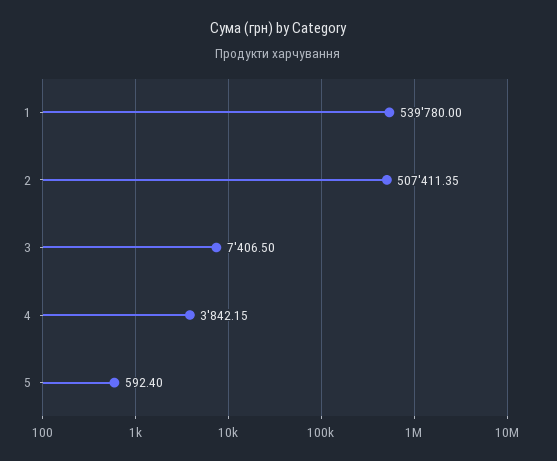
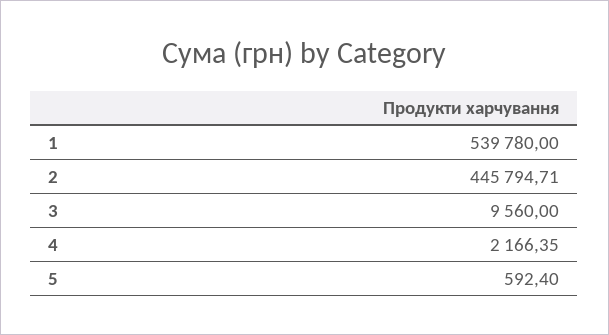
  {
    "1": 539780,
-   "2": 507411.35,
+   "2": 445794.71,
-   "3": 7406.5,
+   "3": 9560,
-   "4": 3842.15,
+   "4": 2166.35,
    "5": 592.4
  }

